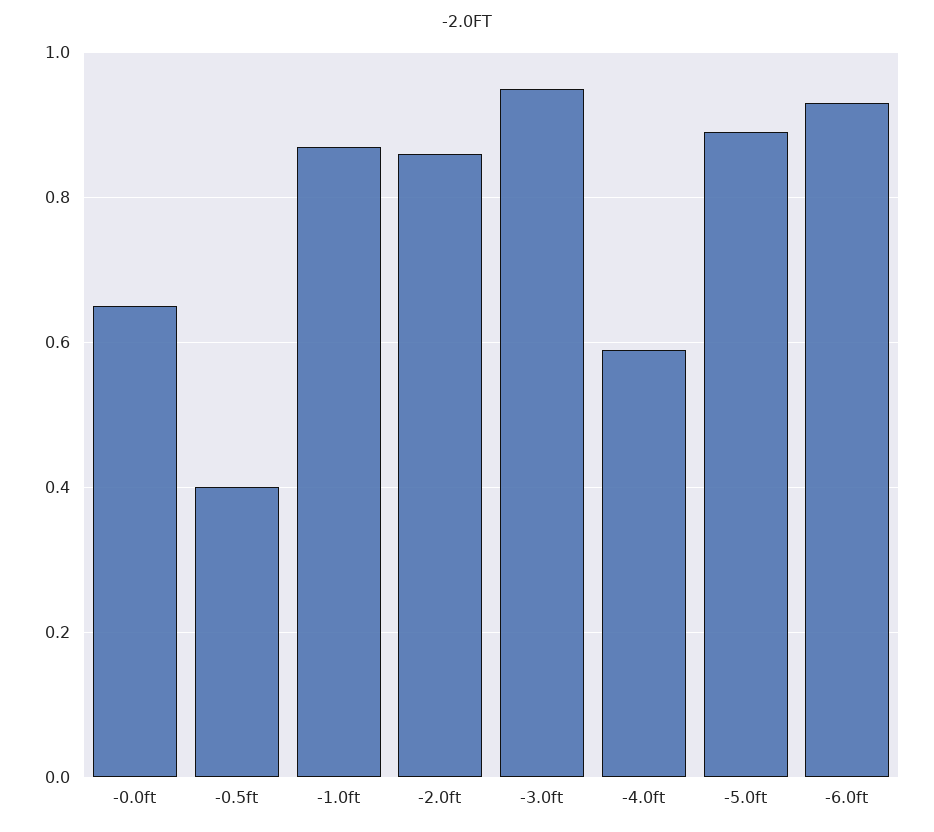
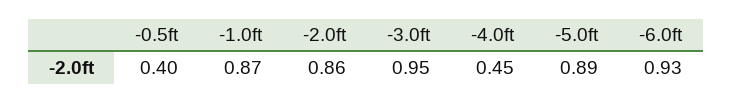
  {
-   "-0.0ft": 0.65,
    "-0.5ft": 0.4,
    "-1.0ft": 0.87,
    "-2.0ft": 0.86,
    "-3.0ft": 0.95,
-   "-4.0ft": 0.6,
+   "-4.0ft": 0.45,
    "-5.0ft": 0.89,
    "-6.0ft": 0.93
  }

